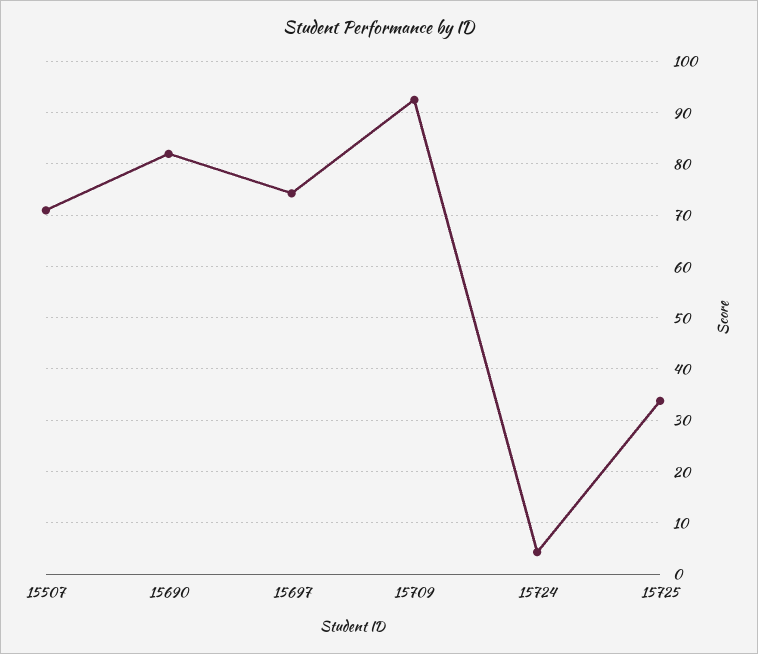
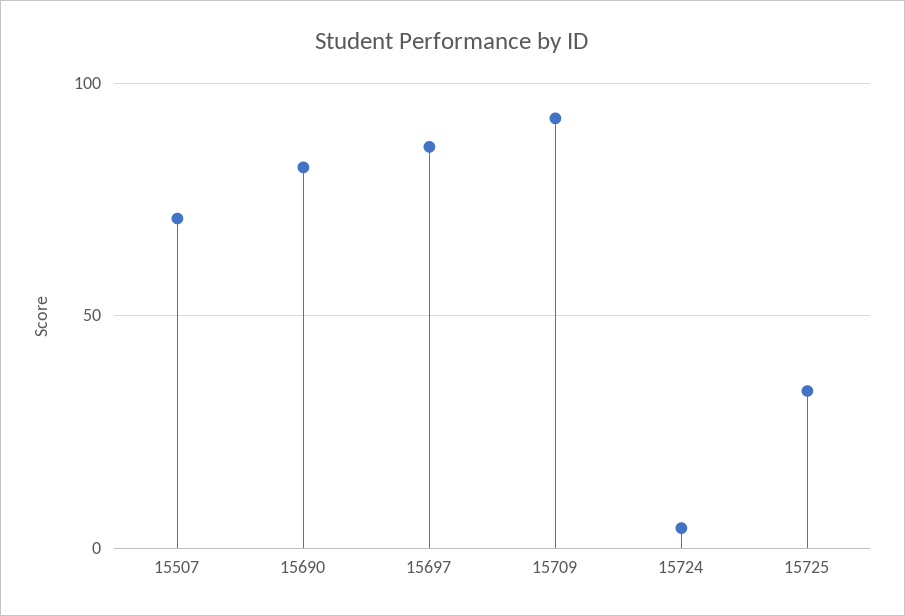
  {
    "15507": 70,
    "15690": 82,
-   "15697": 74,
+   "15697": 85,
    "15709": 92,
    "15724": 4,
    "15725": 34
  }

